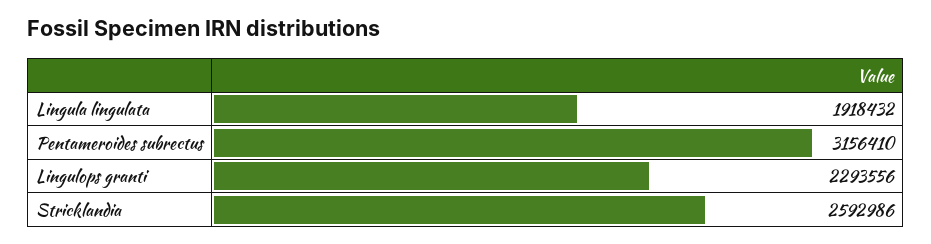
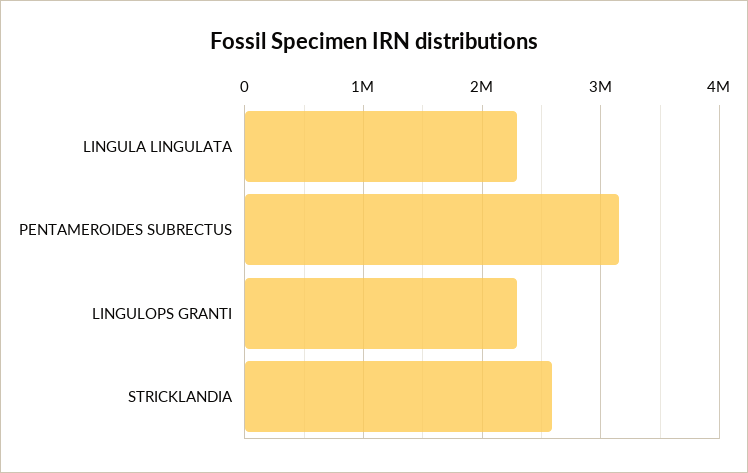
  {
-   "Lingula lingulata": 1918432,
+   "Lingula lingulata": 2300000,
    "Pentameroides subrectus": 3156410,
    "Lingulops granti": 2293556,
    "Stricklandia": 2592986
  }

